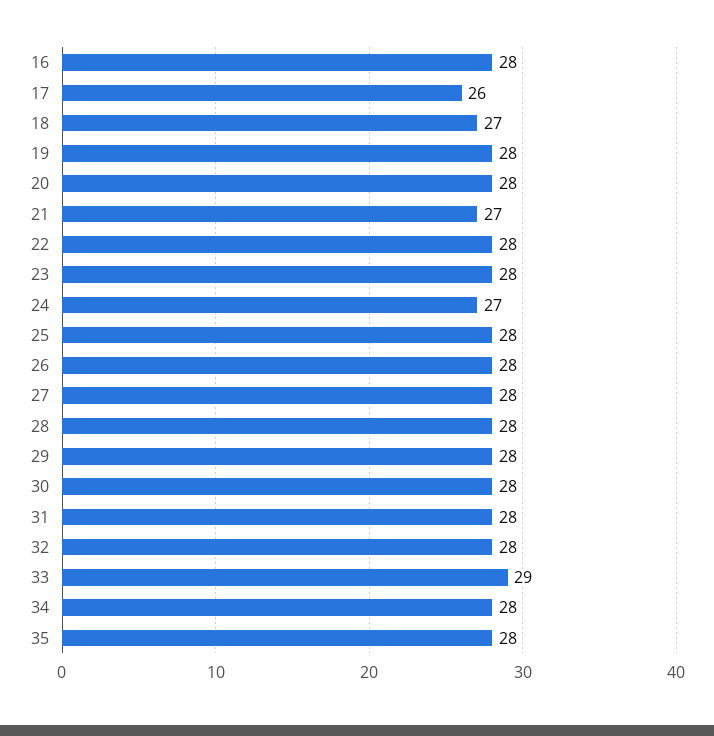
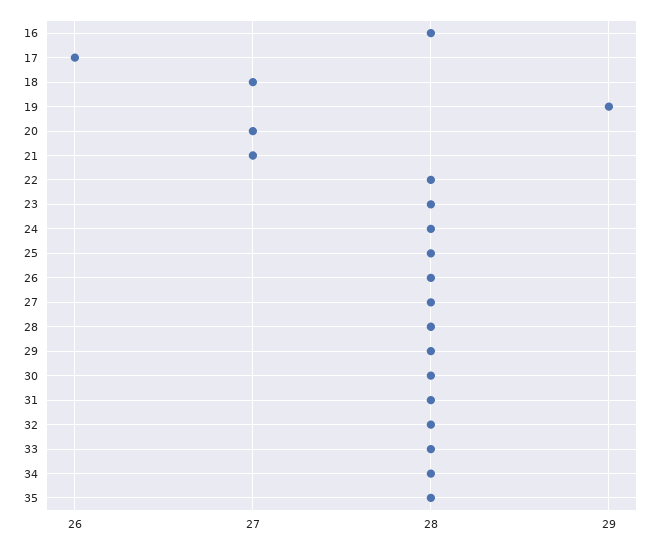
  {
    "16": 28,
    "17": 26,
    "18": 27,
-   "19": 28,
+   "19": 29,
-   "20": 28,
+   "20": 27,
    "21": 27,
    "22": 28,
    "23": 28,
-   "24": 27,
+   "24": 28,
    "25": 28,
    "26": 28,
    "27": 28,
    "28": 28,
    "29": 28,
    "30": 28,
    "31": 28,
    "32": 28,
-   "33": 29,
+   "33": 28,
    "34": 28,
    "35": 28
  }

